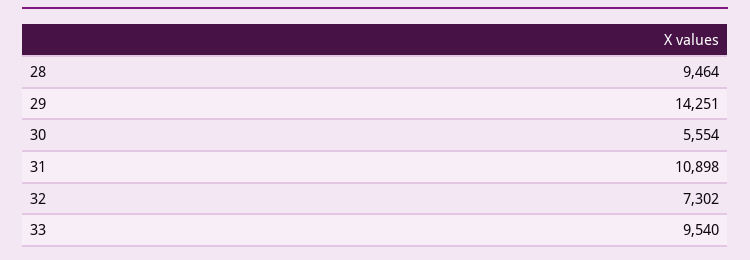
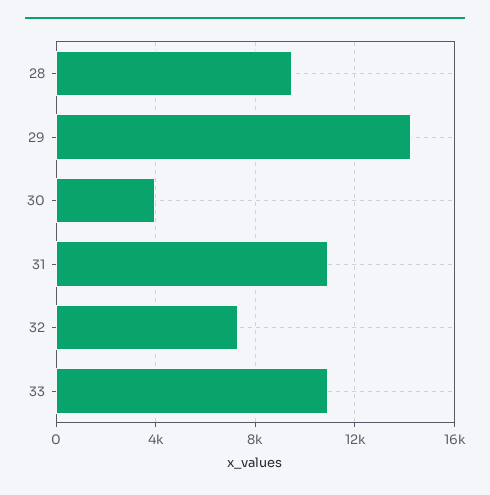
  {
    "28": 9464,
    "29": 14251,
-   "30": 5554,
+   "30": 4000,
    "31": 10898,
    "32": 7302,
-   "33": 9540
+   "33": 11000
  }

